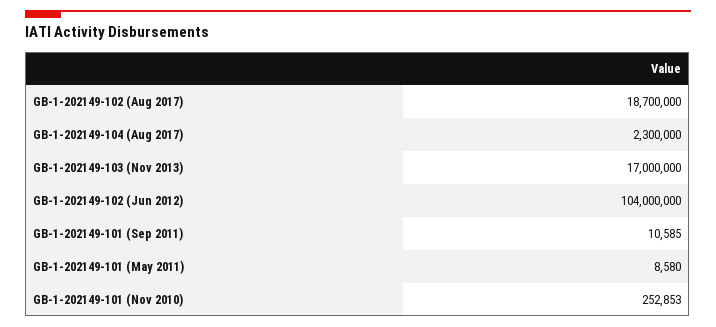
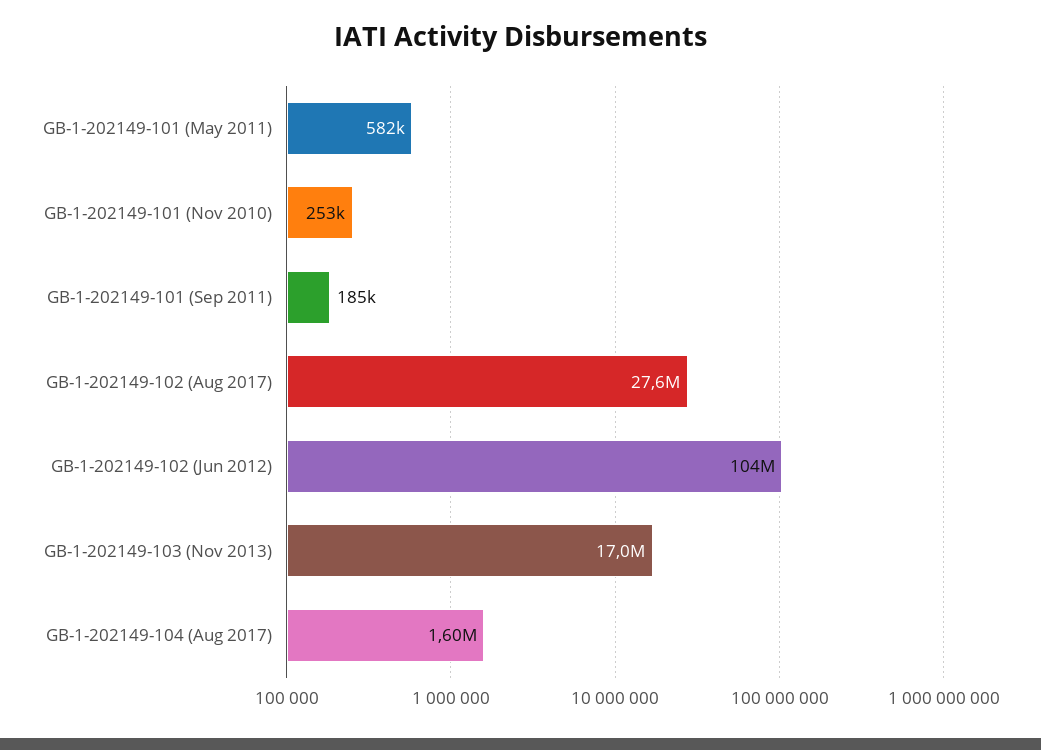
  {
-   "GB-1-202149-102 (Aug 2017)": 18700000,
+   "GB-1-202149-102 (Aug 2017)": 27600000,
-   "GB-1-202149-104 (Aug 2017)": 2300000,
+   "GB-1-202149-104 (Aug 2017)": 1600000,
    "GB-1-202149-103 (Nov 2013)": 17000000,
    "GB-1-202149-102 (Jun 2012)": 104000000,
-   "GB-1-202149-101 (Sep 2011)": 10585,
+   "GB-1-202149-101 (Sep 2011)": 185000,
-   "GB-1-202149-101 (May 2011)": 8580,
+   "GB-1-202149-101 (May 2011)": 582000,
    "GB-1-202149-101 (Nov 2010)": 252853
  }

